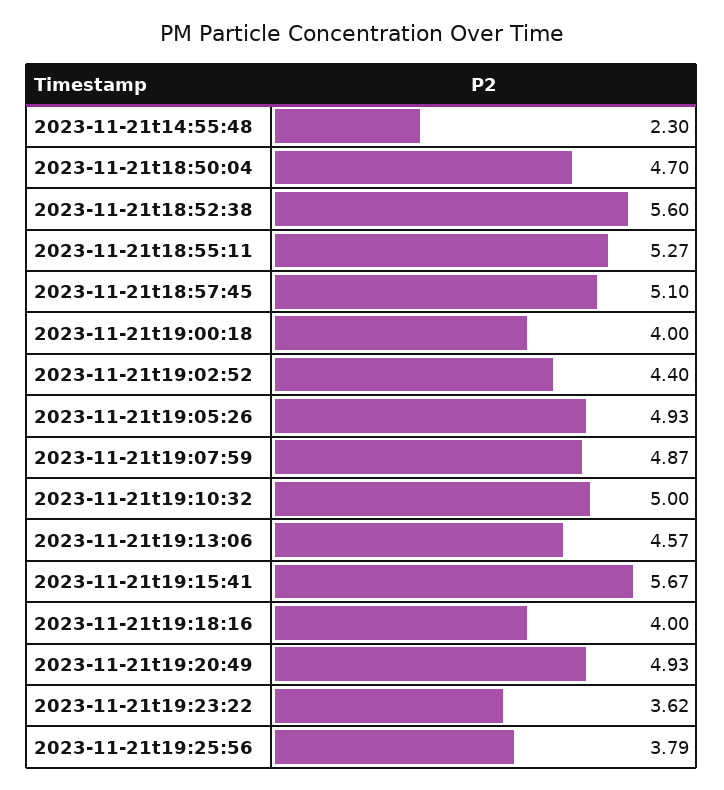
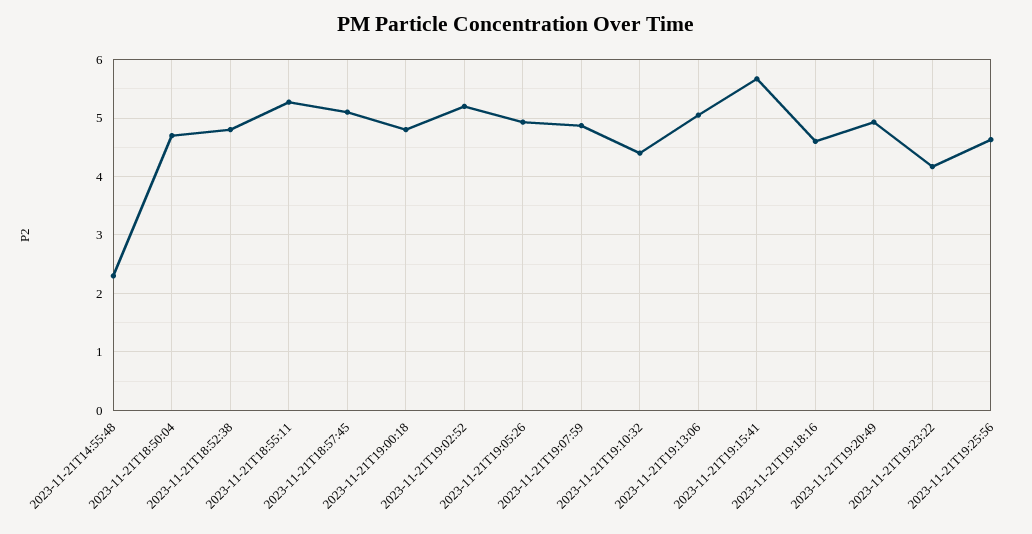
  {
    "2023-11-21t14:55:48": 2.3,
    "2023-11-21t18:50:04": 4.7,
-   "2023-11-21t18:52:38": 5.6,
+   "2023-11-21t18:52:38": 4.8,
    "2023-11-21t18:55:11": 5.27,
    "2023-11-21t18:57:45": 5.1,
-   "2023-11-21t19:00:18": 4,
+   "2023-11-21t19:00:18": 4.8,
-   "2023-11-21t19:02:52": 4.4,
+   "2023-11-21t19:02:52": 5.2,
    "2023-11-21t19:05:26": 4.93,
    "2023-11-21t19:07:59": 4.87,
-   "2023-11-21t19:10:32": 5,
+   "2023-11-21t19:10:32": 4.4,
-   "2023-11-21t19:13:06": 4.57,
+   "2023-11-21t19:13:06": 5,
    "2023-11-21t19:15:41": 5.67,
-   "2023-11-21t19:18:16": 4,
+   "2023-11-21t19:18:16": 4.6,
    "2023-11-21t19:20:49": 4.93,
-   "2023-11-21t19:23:22": 3.62,
+   "2023-11-21t19:23:22": 4.2,
-   "2023-11-21t19:25:56": 3.79
+   "2023-11-21t19:25:56": 4.6
  }

